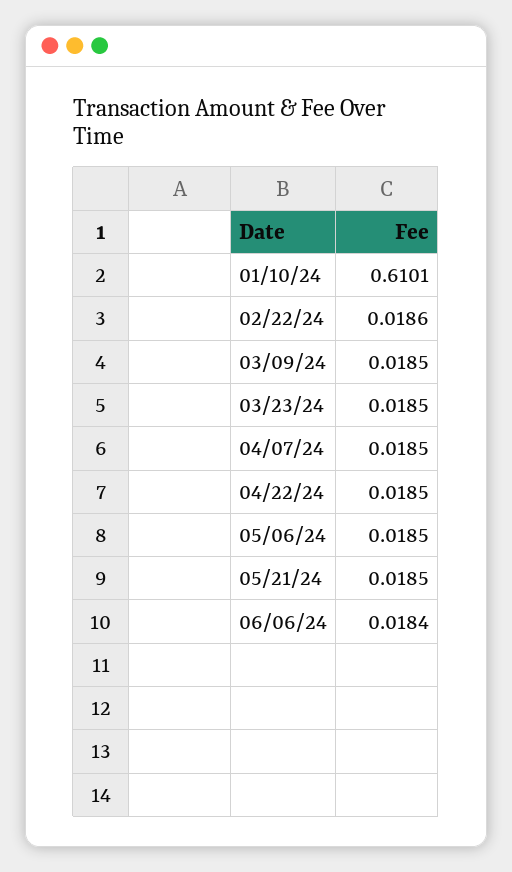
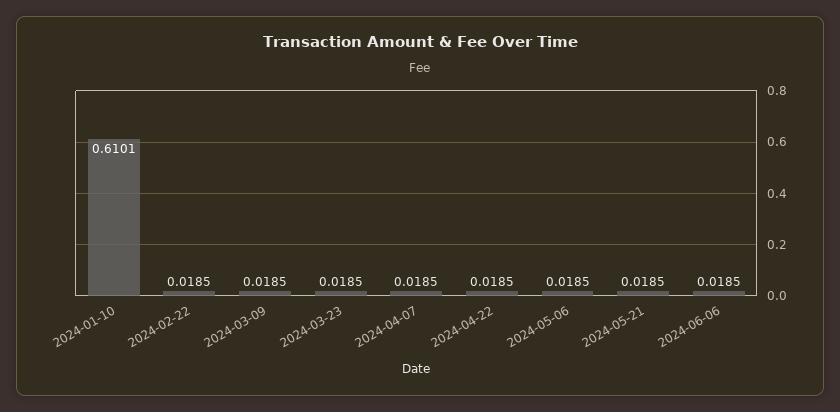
  {
    "01/10/24": 0.6101,
-   "02/22/24": 0.0186,
+   "02/22/24": 0.0185,
    "03/09/24": 0.0185,
    "03/23/24": 0.0185,
    "04/07/24": 0.0185,
    "04/22/24": 0.0185,
    "05/06/24": 0.0185,
    "05/21/24": 0.0185,
-   "06/06/24": 0.0184
+   "06/06/24": 0.0185
  }

